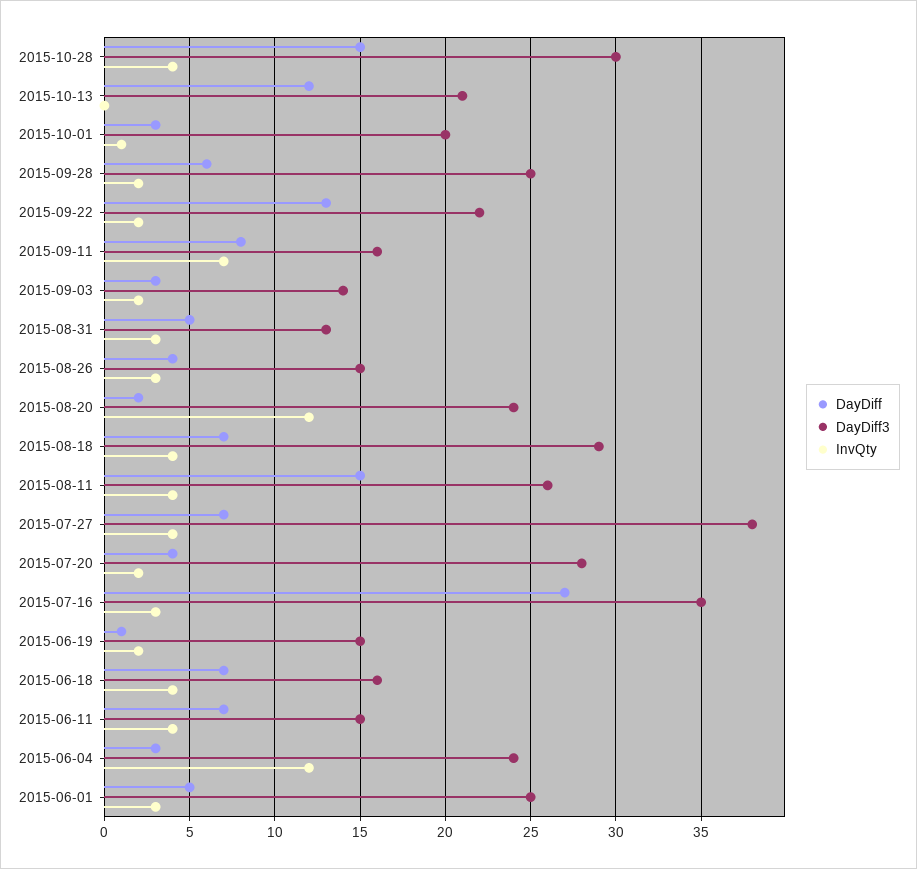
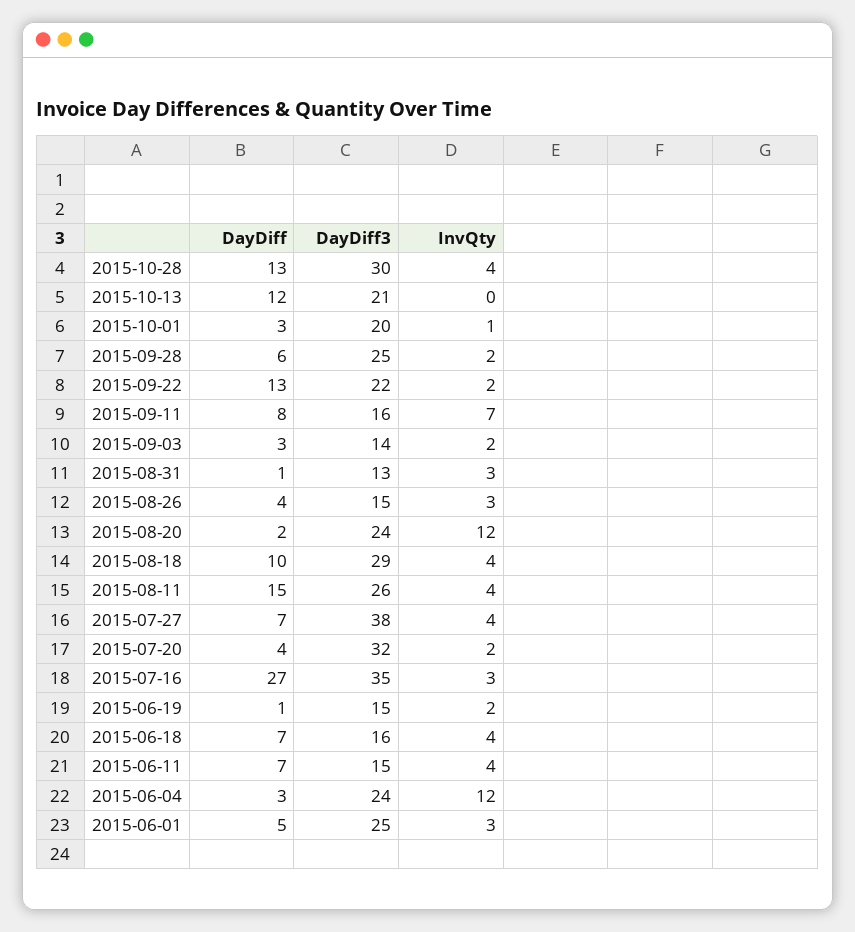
  {
    "DayDiff": {
-     "2015-10-28": 15,
+     "2015-10-28": 13,
      "2015-10-13": 12,
      "2015-10-01": 3,
      "2015-09-28": 6,
      "2015-09-22": 13,
      "2015-09-11": 8,
      "2015-09-03": 3,
-     "2015-08-31": 5,
+     "2015-08-31": 1,
      "2015-08-26": 4,
      "2015-08-20": 2,
-     "2015-08-18": 7,
+     "2015-08-18": 10,
      "2015-08-11": 15,
      "2015-07-27": 7,
      "2015-07-20": 4,
      "2015-07-16": 27,
      "2015-06-19": 1,
      "2015-06-18": 7,
      "2015-06-11": 7,
      "2015-06-04": 3,
      "2015-06-01": 5
    },
    "DayDiff3": {
      "2015-10-28": 30,
      "2015-10-13": 21,
      "2015-10-01": 20,
      "2015-09-28": 25,
      "2015-09-22": 22,
      "2015-09-11": 16,
      "2015-09-03": 14,
      "2015-08-31": 13,
      "2015-08-26": 15,
      "2015-08-20": 24,
      "2015-08-18": 29,
      "2015-08-11": 26,
      "2015-07-27": 38,
-     "2015-07-20": 28,
+     "2015-07-20": 32,
      "2015-07-16": 35,
      "2015-06-19": 15,
      "2015-06-18": 16,
      "2015-06-11": 15,
      "2015-06-04": 24,
      "2015-06-01": 25
    },
    "InvQty": {
      "2015-10-28": 4,
      "2015-10-13": 0,
      "2015-10-01": 1,
      "2015-09-28": 2,
      "2015-09-22": 2,
      "2015-09-11": 7,
      "2015-09-03": 2,
      "2015-08-31": 3,
      "2015-08-26": 3,
      "2015-08-20": 12,
      "2015-08-18": 4,
      "2015-08-11": 4,
      "2015-07-27": 4,
      "2015-07-20": 2,
      "2015-07-16": 3,
      "2015-06-19": 2,
      "2015-06-18": 4,
      "2015-06-11": 4,
      "2015-06-04": 12,
      "2015-06-01": 3
    }
  }

